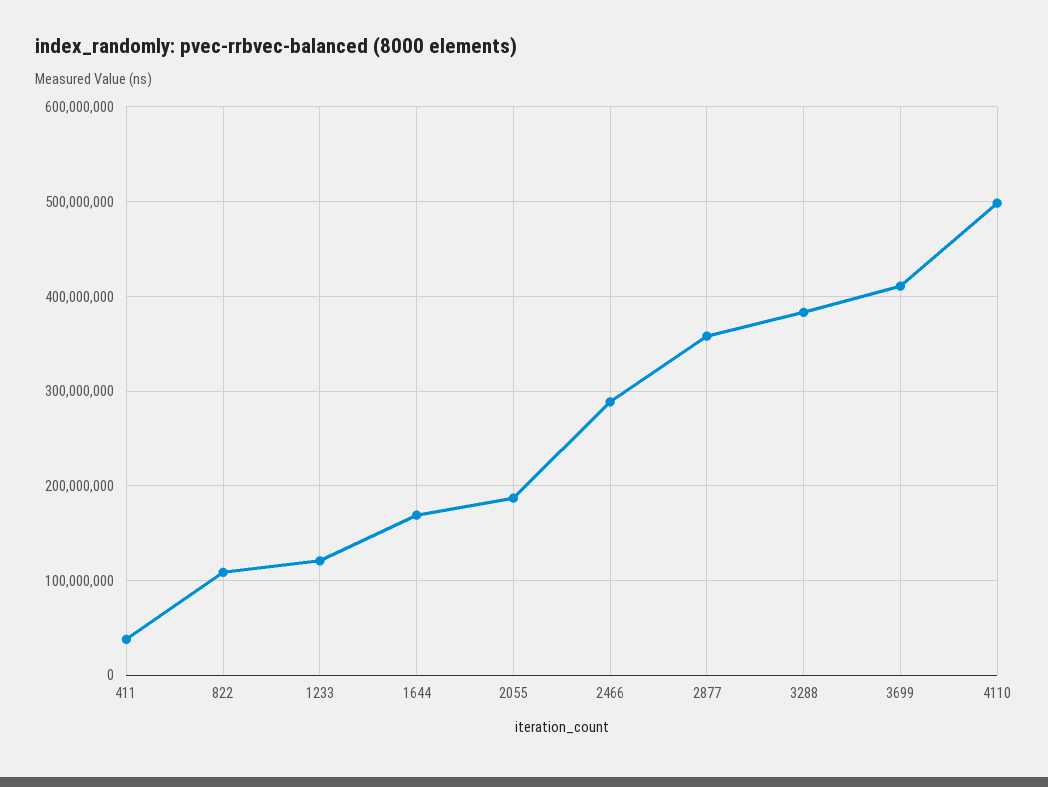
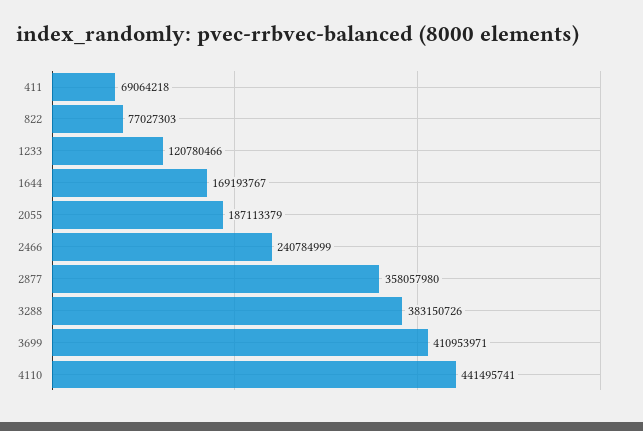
  {
-   "411": 40000000,
+   "411": 69064218,
-   "822": 110000000,
+   "822": 77027303,
    "1233": 120780466,
    "1644": 169193767,
    "2055": 187113379,
-   "2466": 290000000,
+   "2466": 240784999,
    "2877": 358057980,
    "3288": 383150726,
    "3699": 410953971,
-   "4110": 500000000
+   "4110": 441495741
  }

